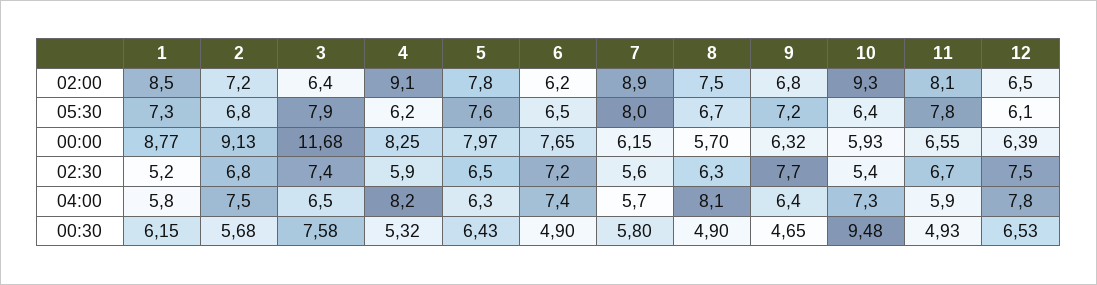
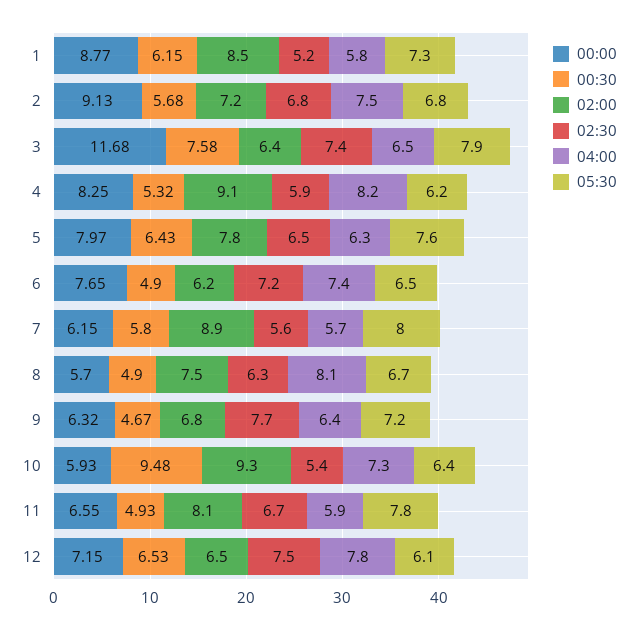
  {
    "02:00": {
      "1": 8.5,
      "2": 7.2,
      "3": 6.4,
      "4": 9.1,
      "5": 7.8,
      "6": 6.2,
      "7": 8.9,
      "8": 7.5,
      "9": 6.8,
      "10": 9.3,
      "11": 8.1,
      "12": 6.5
    },
    "05:30": {
      "1": 7.3,
      "2": 6.8,
      "3": 7.9,
      "4": 6.2,
      "5": 7.6,
      "6": 6.5,
      "7": 8,
      "8": 6.7,
      "9": 7.2,
      "10": 6.4,
      "11": 7.8,
      "12": 6.1
    },
    "00:00": {
      "1": 8.77,
      "2": 9.13,
      "3": 11.68,
      "4": 8.25,
      "5": 7.97,
      "6": 7.65,
      "7": 6.15,
      "8": 5.7,
      "9": 6.32,
      "10": 5.93,
      "11": 6.55,
-     "12": 6.39
+     "12": 7.15
    },
    "02:30": {
      "1": 5.2,
      "2": 6.8,
      "3": 7.4,
      "4": 5.9,
      "5": 6.5,
      "6": 7.2,
      "7": 5.6,
      "8": 6.3,
      "9": 7.7,
      "10": 5.4,
      "11": 6.7,
      "12": 7.5
    },
    "04:00": {
      "1": 5.8,
      "2": 7.5,
      "3": 6.5,
      "4": 8.2,
      "5": 6.3,
      "6": 7.4,
      "7": 5.7,
      "8": 8.1,
      "9": 6.4,
      "10": 7.3,
      "11": 5.9,
      "12": 7.8
    },
    "00:30": {
      "1": 6.15,
      "2": 5.68,
      "3": 7.58,
      "4": 5.32,
      "5": 6.43,
      "6": 4.9,
      "7": 5.8,
      "8": 4.9,
-     "9": 4.65,
+     "9": 4.67,
      "10": 9.48,
      "11": 4.93,
      "12": 6.53
    }
  }

